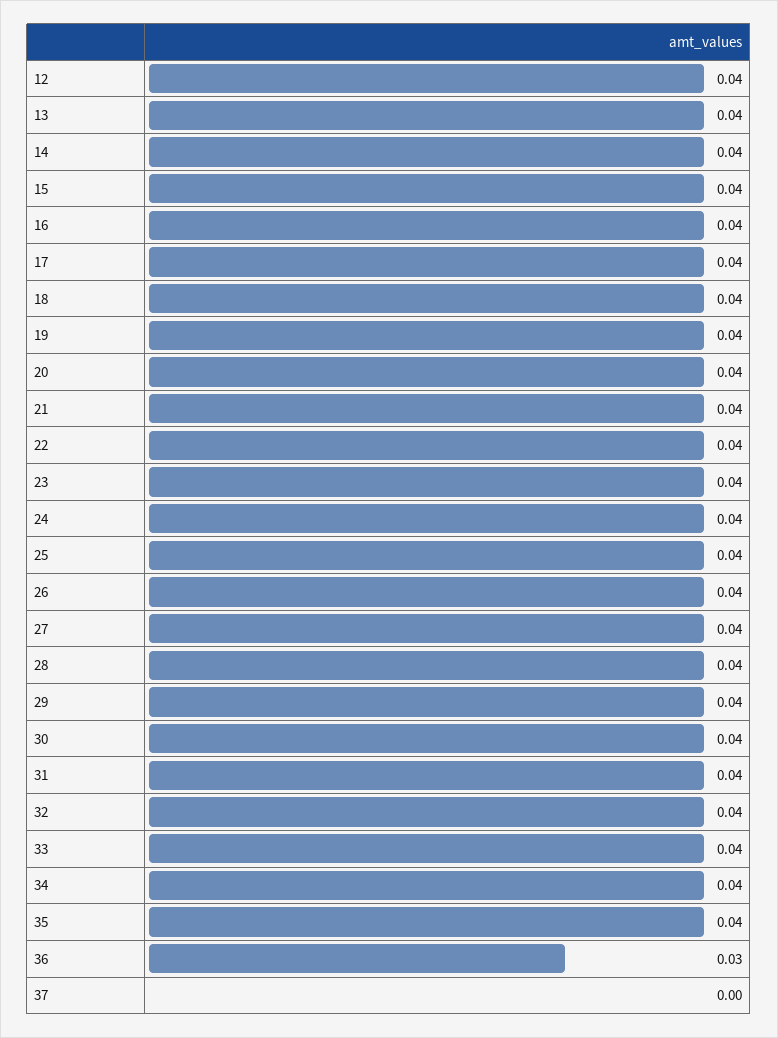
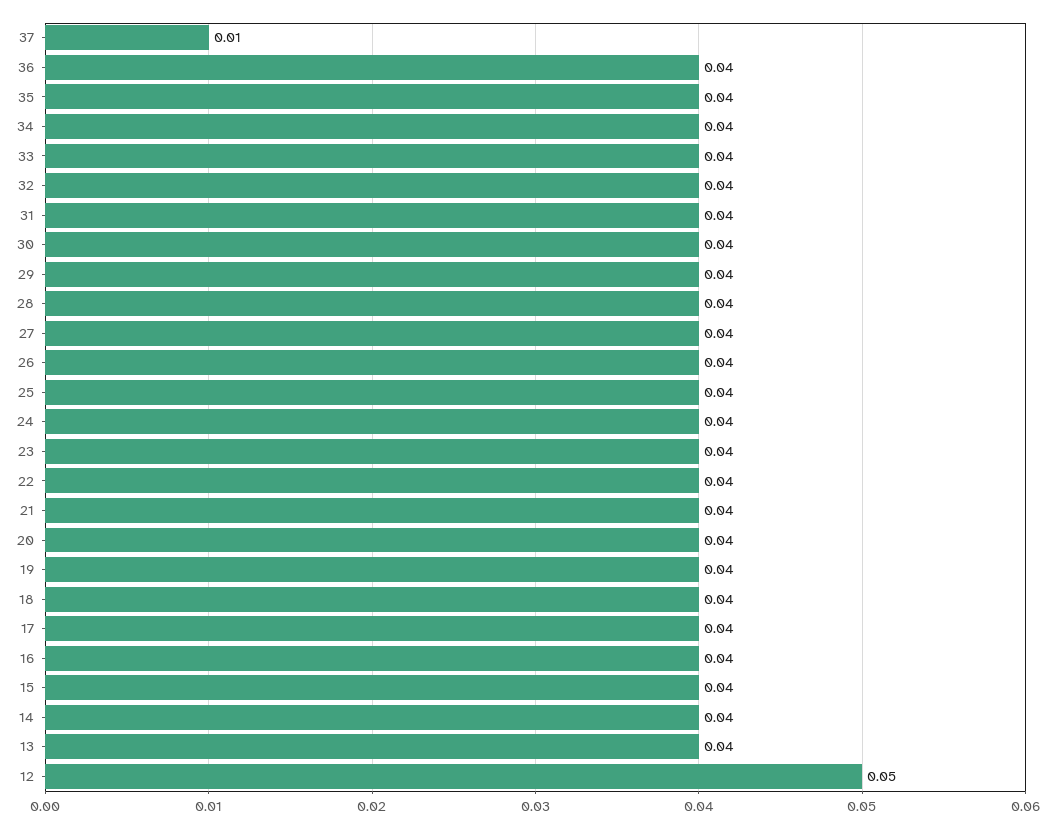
  {
-   "12": 0.04,
+   "12": 0.05,
    "13": 0.04,
    "14": 0.04,
    "15": 0.04,
    "16": 0.04,
    "17": 0.04,
    "18": 0.04,
    "19": 0.04,
    "20": 0.04,
    "21": 0.04,
    "22": 0.04,
    "23": 0.04,
    "24": 0.04,
    "25": 0.04,
    "26": 0.04,
    "27": 0.04,
    "28": 0.04,
    "29": 0.04,
    "30": 0.04,
    "31": 0.04,
    "32": 0.04,
    "33": 0.04,
    "34": 0.04,
    "35": 0.04,
-   "36": 0.03,
+   "36": 0.04,
-   "37": 0
+   "37": 0.01
  }

